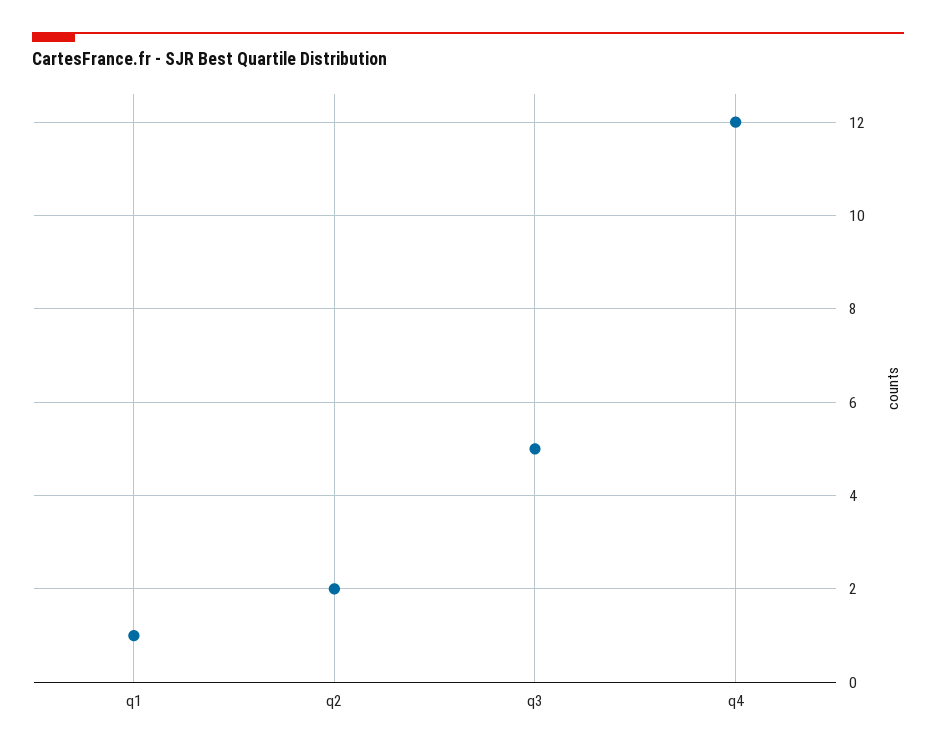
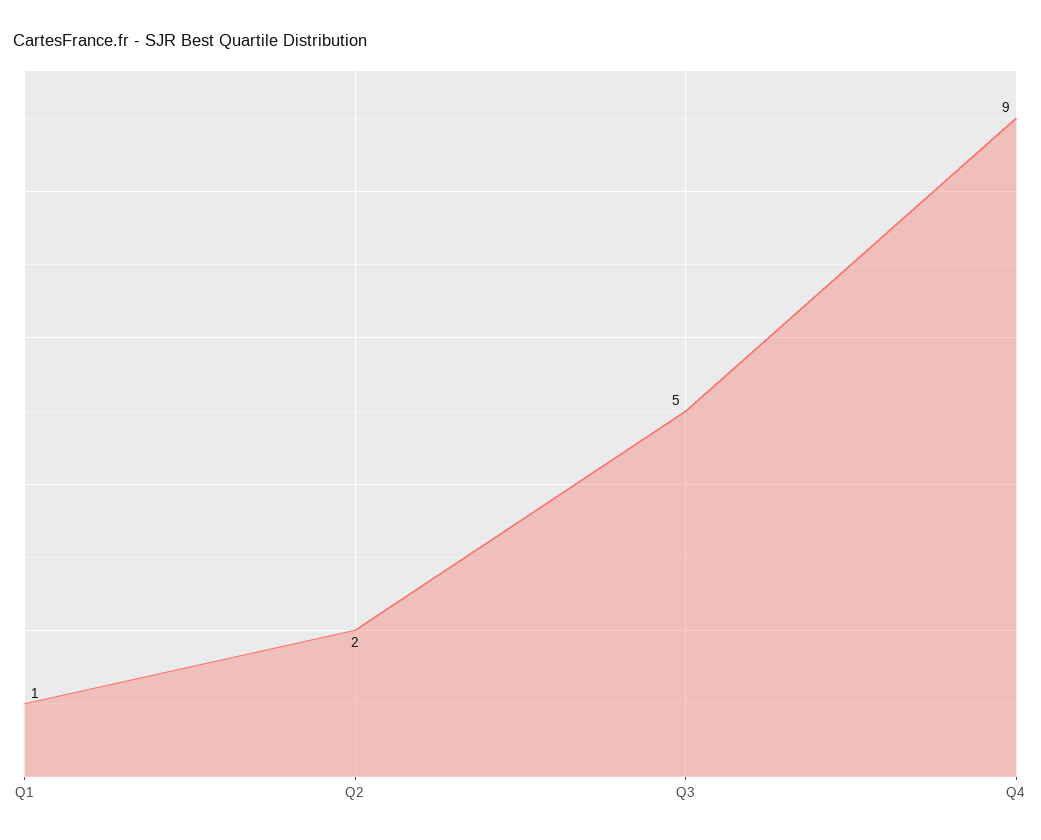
  {
    "q1": 1,
    "q2": 2,
    "q3": 5,
-   "q4": 12
+   "q4": 9
  }

